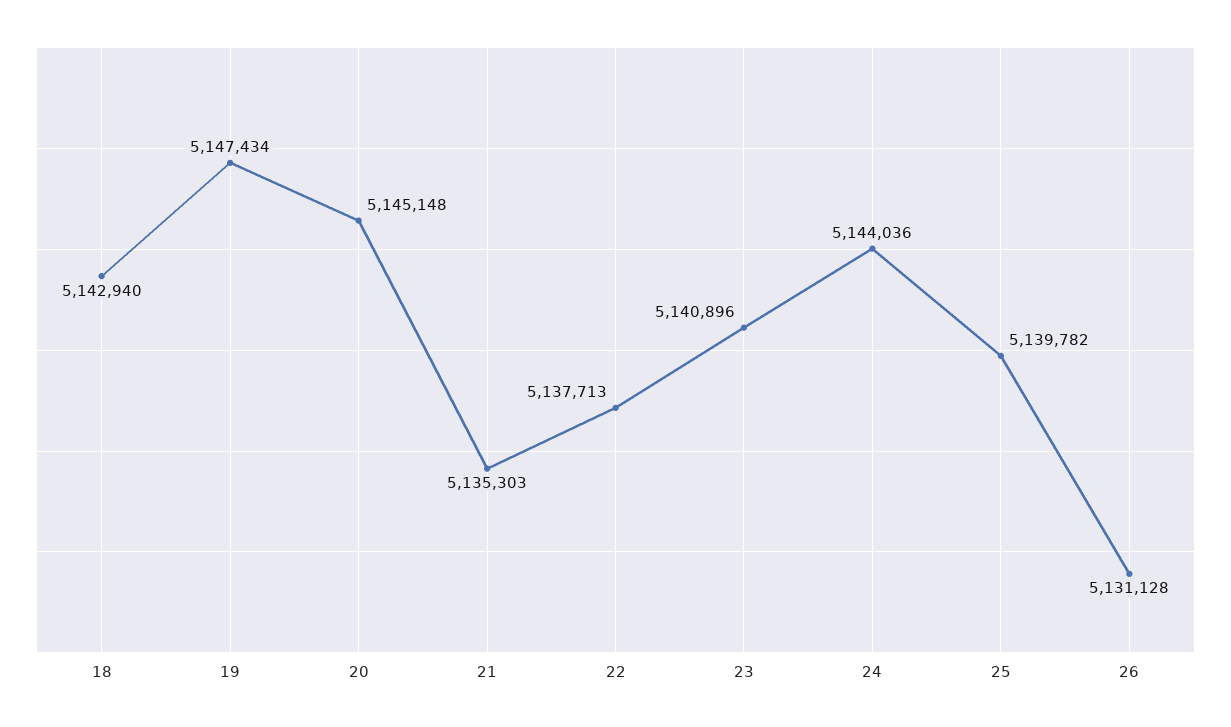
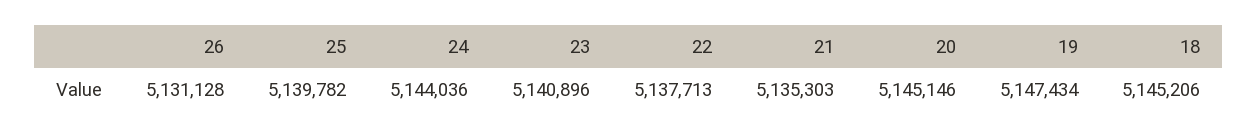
  {
-   "18": 5142940,
+   "18": 5145206,
    "19": 5147434,
-   "20": 5145148,
+   "20": 5145146,
    "21": 5135303,
    "22": 5137713,
    "23": 5140896,
    "24": 5144036,
    "25": 5139782,
    "26": 5131128
  }

